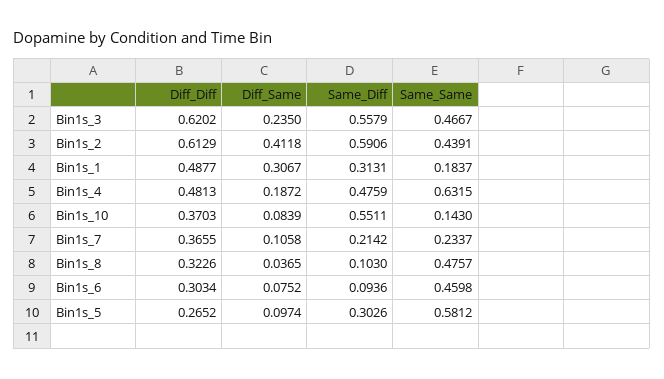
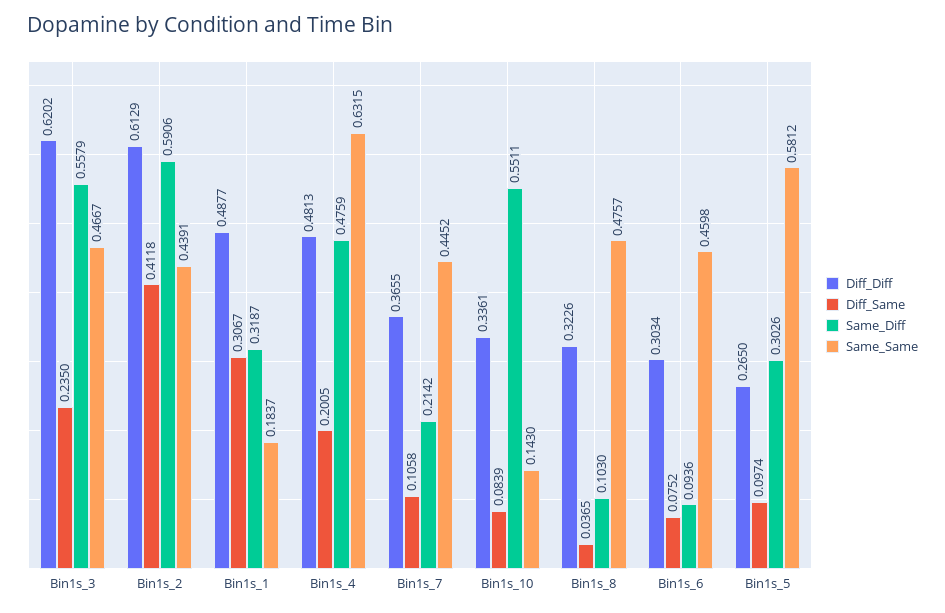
  {
    "Diff_Diff": {
      "Bin1s_3": 0.6202,
      "Bin1s_2": 0.6129,
      "Bin1s_1": 0.4877,
      "Bin1s_4": 0.4813,
-     "Bin1s_10": 0.3703,
+     "Bin1s_10": 0.3361,
      "Bin1s_7": 0.3655,
      "Bin1s_8": 0.3226,
      "Bin1s_6": 0.3034,
-     "Bin1s_5": 0.2652
+     "Bin1s_5": 0.265
    },
    "Diff_Same": {
      "Bin1s_3": 0.235,
      "Bin1s_2": 0.4118,
      "Bin1s_1": 0.3067,
-     "Bin1s_4": 0.1872,
+     "Bin1s_4": 0.2005,
      "Bin1s_10": 0.0839,
      "Bin1s_7": 0.1058,
      "Bin1s_8": 0.0365,
      "Bin1s_6": 0.0752,
      "Bin1s_5": 0.0974
    },
    "Same_Diff": {
      "Bin1s_3": 0.5579,
      "Bin1s_2": 0.5906,
-     "Bin1s_1": 0.3131,
+     "Bin1s_1": 0.3187,
      "Bin1s_4": 0.4759,
      "Bin1s_10": 0.5511,
      "Bin1s_7": 0.2142,
      "Bin1s_8": 0.103,
      "Bin1s_6": 0.0936,
      "Bin1s_5": 0.3026
    },
    "Same_Same": {
      "Bin1s_3": 0.4667,
      "Bin1s_2": 0.4391,
      "Bin1s_1": 0.1837,
      "Bin1s_4": 0.6315,
      "Bin1s_10": 0.143,
-     "Bin1s_7": 0.2337,
+     "Bin1s_7": 0.4452,
      "Bin1s_8": 0.4757,
      "Bin1s_6": 0.4598,
      "Bin1s_5": 0.5812
    }
  }

